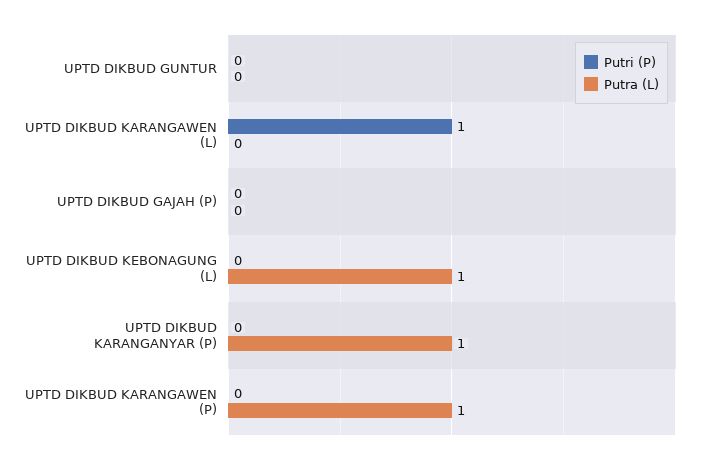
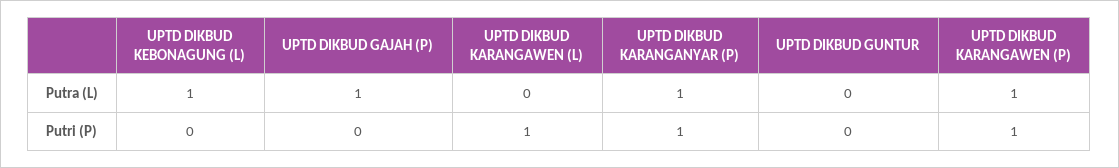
  {
    "Putri (P)": {
      "UPTD DIKBUD GUNTUR": 0,
      "UPTD DIKBUD KARANGAWEN (L)": 1,
      "UPTD DIKBUD GAJAH (P)": 0,
      "UPTD DIKBUD KEBONAGUNG (L)": 0,
-     "UPTD DIKBUD KARANGANYAR (P)": 0,
+     "UPTD DIKBUD KARANGANYAR (P)": 1,
-     "UPTD DIKBUD KARANGAWEN (P)": 0
+     "UPTD DIKBUD KARANGAWEN (P)": 1
    },
    "Putra (L)": {
      "UPTD DIKBUD GUNTUR": 0,
      "UPTD DIKBUD KARANGAWEN (L)": 0,
-     "UPTD DIKBUD GAJAH (P)": 0,
+     "UPTD DIKBUD GAJAH (P)": 1,
      "UPTD DIKBUD KEBONAGUNG (L)": 1,
      "UPTD DIKBUD KARANGANYAR (P)": 1,
      "UPTD DIKBUD KARANGAWEN (P)": 1
    }
  }

